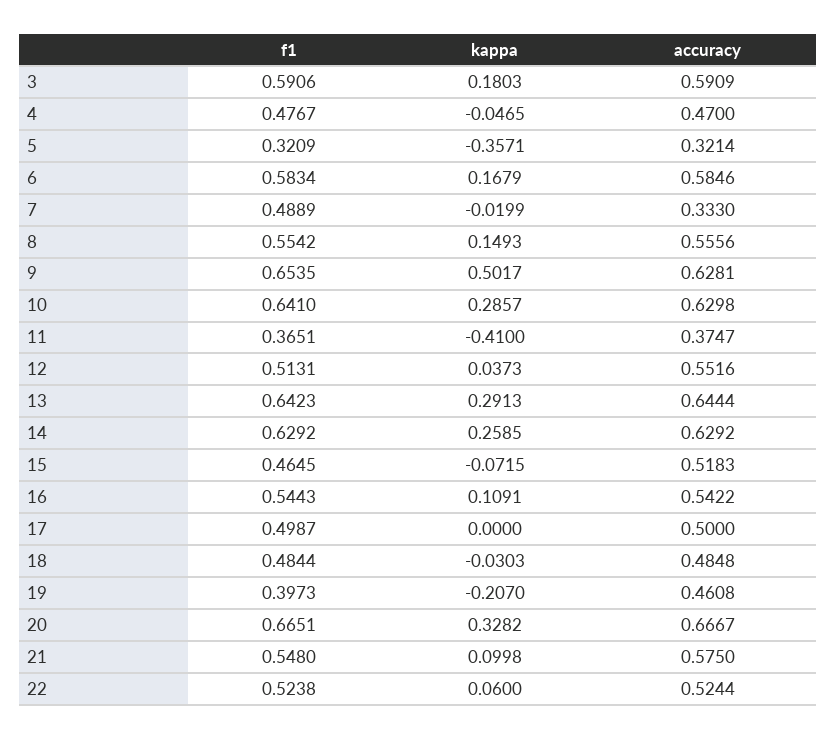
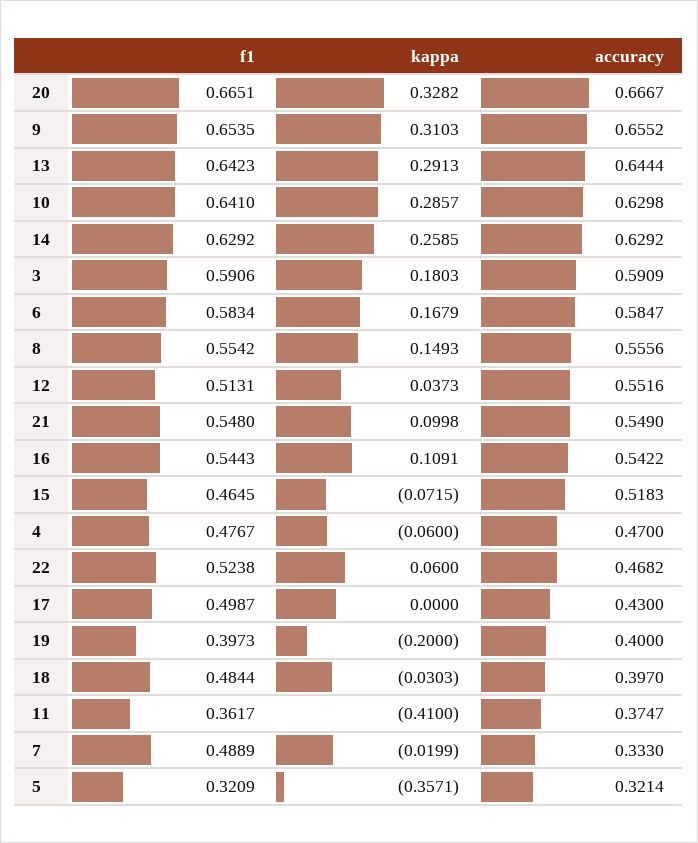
  {
    "f1": {
      "3": 0.5906,
      "4": 0.4767,
      "5": 0.3209,
      "6": 0.5834,
      "7": 0.4889,
      "8": 0.5542,
      "9": 0.6535,
      "10": 0.641,
-     "11": 0.3651,
+     "11": 0.3617,
      "12": 0.5131,
      "13": 0.6423,
      "14": 0.6292,
      "15": 0.4645,
      "16": 0.5443,
      "17": 0.4987,
      "18": 0.4844,
      "19": 0.3973,
      "20": 0.6651,
      "21": 0.548,
      "22": 0.5238
    },
    "kappa": {
      "3": 0.1803,
-     "4": -0.0465,
+     "4": -0.06,
      "5": -0.3571,
      "6": 0.1679,
      "7": -0.0199,
      "8": 0.1493,
-     "9": 0.5017,
+     "9": 0.3103,
      "10": 0.2857,
      "11": -0.41,
      "12": 0.0373,
      "13": 0.2913,
      "14": 0.2585,
      "15": -0.0715,
      "16": 0.1091,
      "17": 0,
      "18": -0.0303,
-     "19": -0.207,
+     "19": -0.2,
      "20": 0.3282,
      "21": 0.0998,
      "22": 0.06
    },
    "accuracy": {
      "3": 0.5909,
      "4": 0.47,
      "5": 0.3214,
-     "6": 0.5846,
+     "6": 0.5847,
      "7": 0.333,
      "8": 0.5556,
-     "9": 0.6281,
+     "9": 0.6552,
      "10": 0.6298,
      "11": 0.3747,
      "12": 0.5516,
      "13": 0.6444,
      "14": 0.6292,
      "15": 0.5183,
      "16": 0.5422,
-     "17": 0.5,
+     "17": 0.43,
-     "18": 0.4848,
+     "18": 0.397,
-     "19": 0.4608,
+     "19": 0.4,
      "20": 0.6667,
-     "21": 0.575,
+     "21": 0.549,
-     "22": 0.5244
+     "22": 0.4682
    }
  }

